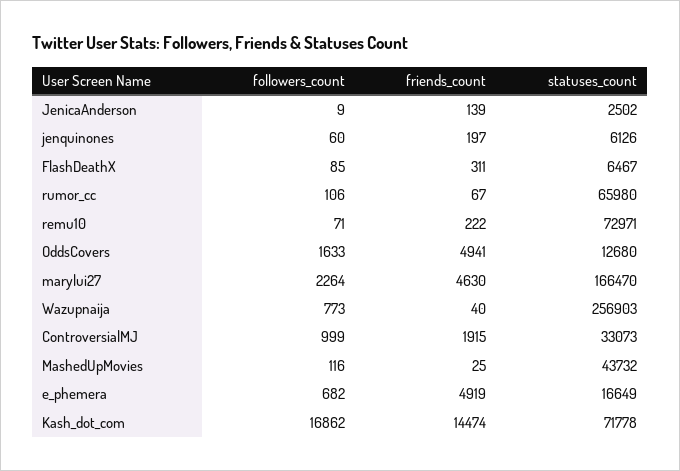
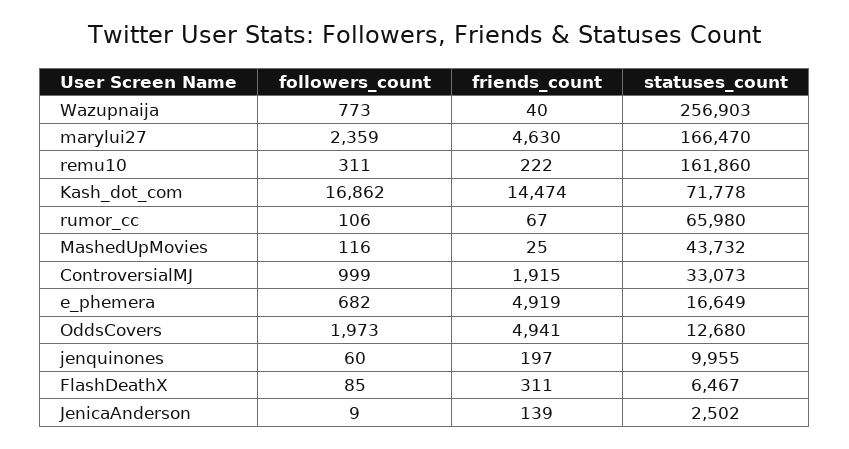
  {
    "followers_count": {
      "JenicaAnderson": 9,
      "jenquinones": 60,
      "FlashDeathX": 85,
      "rumor_cc": 106,
-     "remu10": 71,
+     "remu10": 311,
-     "OddsCovers": 1633,
+     "OddsCovers": 1973,
-     "marylui27": 2264,
+     "marylui27": 2359,
      "Wazupnaija": 773,
      "ControversialMJ": 999,
      "MashedUpMovies": 116,
      "e_phemera": 682,
      "Kash_dot_com": 16862
    },
    "friends_count": {
      "JenicaAnderson": 139,
      "jenquinones": 197,
      "FlashDeathX": 311,
      "rumor_cc": 67,
      "remu10": 222,
      "OddsCovers": 4941,
      "marylui27": 4630,
      "Wazupnaija": 40,
      "ControversialMJ": 1915,
      "MashedUpMovies": 25,
      "e_phemera": 4919,
      "Kash_dot_com": 14474
    },
    "statuses_count": {
      "JenicaAnderson": 2502,
-     "jenquinones": 6126,
+     "jenquinones": 9955,
      "FlashDeathX": 6467,
      "rumor_cc": 65980,
-     "remu10": 72971,
+     "remu10": 161860,
      "OddsCovers": 12680,
      "marylui27": 166470,
      "Wazupnaija": 256903,
      "ControversialMJ": 33073,
      "MashedUpMovies": 43732,
      "e_phemera": 16649,
      "Kash_dot_com": 71778
    }
  }

